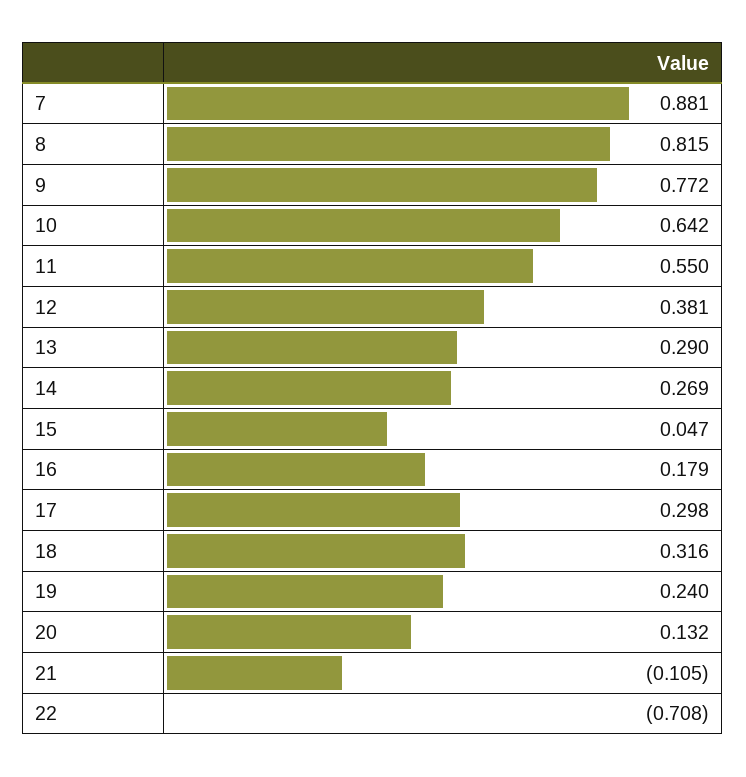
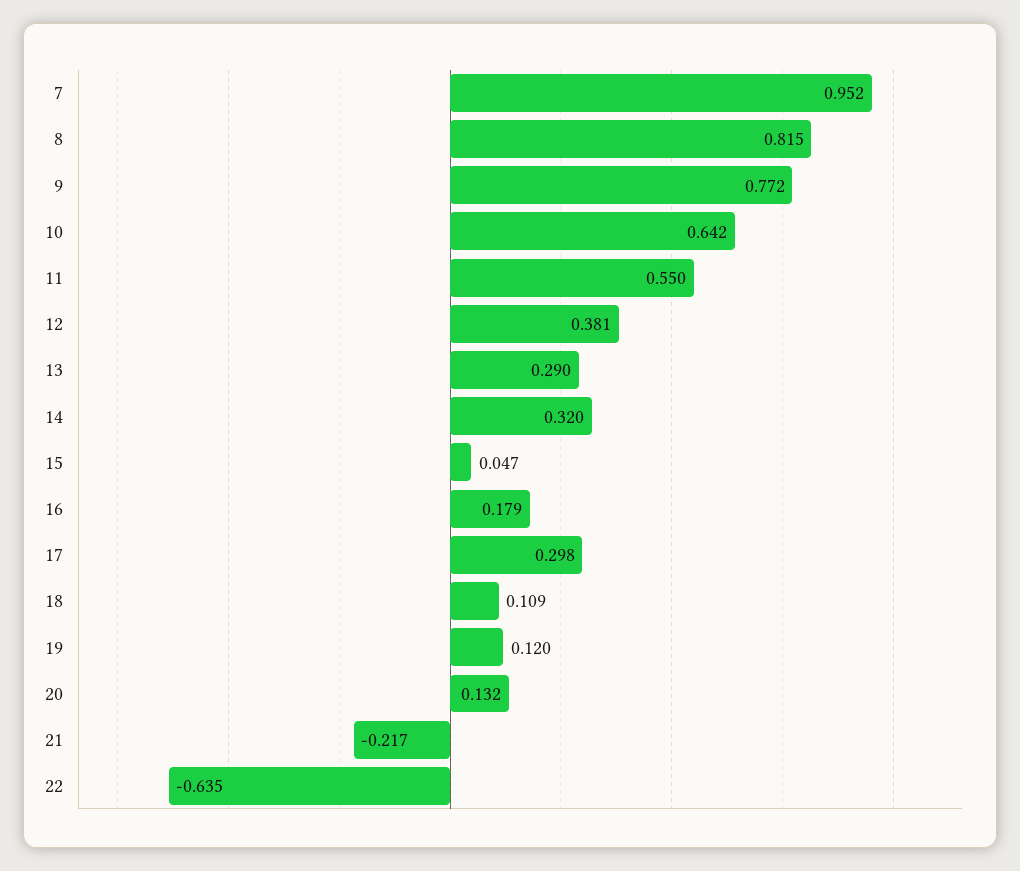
  {
-   "7": 0.881,
+   "7": 0.952,
    "8": 0.815,
    "9": 0.772,
    "10": 0.642,
    "11": 0.55,
    "12": 0.381,
    "13": 0.29,
-   "14": 0.269,
+   "14": 0.32,
    "15": 0.047,
    "16": 0.179,
    "17": 0.298,
-   "18": 0.316,
+   "18": 0.109,
-   "19": 0.24,
+   "19": 0.12,
    "20": 0.132,
-   "21": -0.105,
+   "21": -0.217,
-   "22": -0.708
+   "22": -0.635
  }

